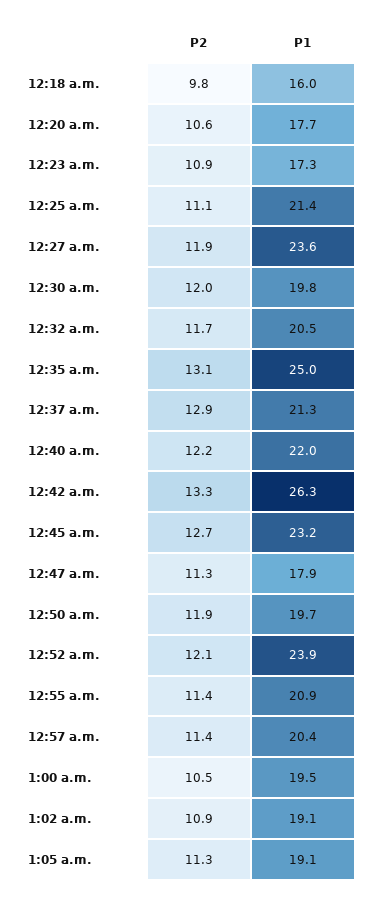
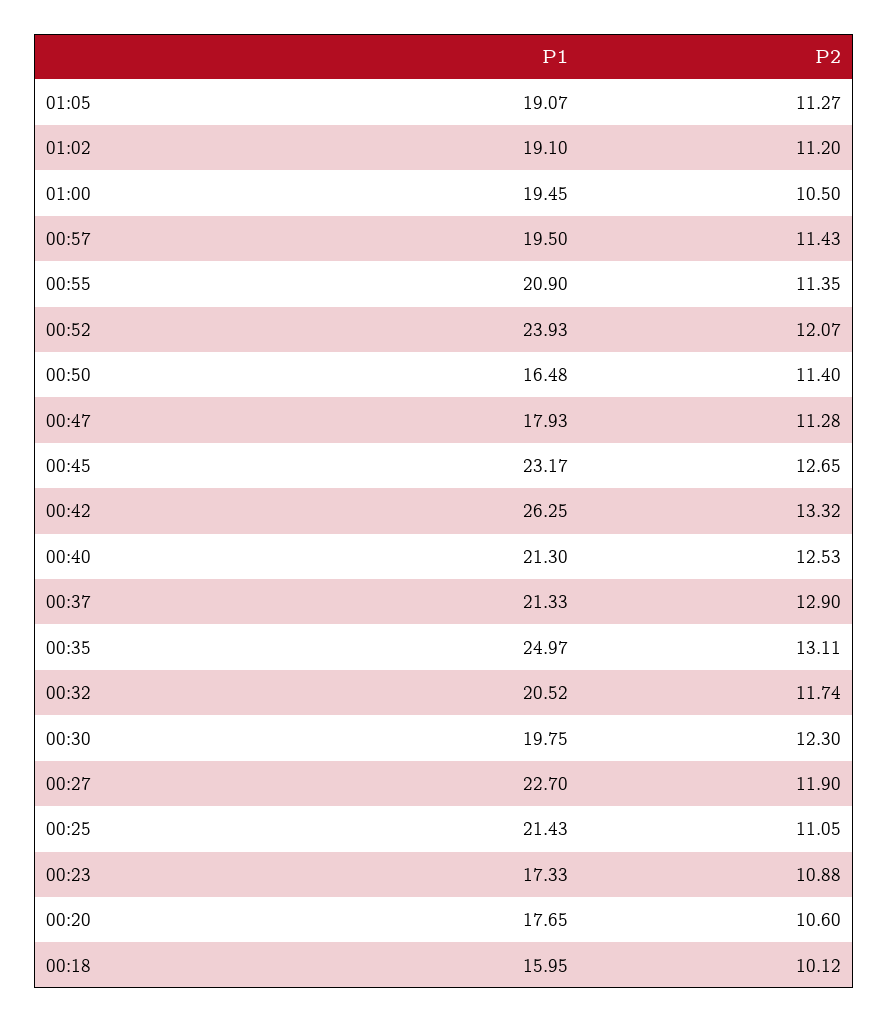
  {
    "P2": {
-     "12:18 a.m.": 9.8,
+     "12:18 a.m.": 10.12,
      "12:20 a.m.": 10.6,
      "12:23 a.m.": 10.88,
      "12:25 a.m.": 11.05,
      "12:27 a.m.": 11.9,
-     "12:30 a.m.": 12,
+     "12:30 a.m.": 12.3,
      "12:32 a.m.": 11.74,
      "12:35 a.m.": 13.11,
      "12:37 a.m.": 12.9,
-     "12:40 a.m.": 12.2,
+     "12:40 a.m.": 12.53,
      "12:42 a.m.": 13.32,
      "12:45 a.m.": 12.65,
      "12:47 a.m.": 11.28,
-     "12:50 a.m.": 11.9,
+     "12:50 a.m.": 11.4,
      "12:52 a.m.": 12.07,
      "12:55 a.m.": 11.35,
      "12:57 a.m.": 11.43,
      "1:00 a.m.": 10.5,
-     "1:02 a.m.": 10.9,
+     "1:02 a.m.": 11.2,
      "1:05 a.m.": 11.27
    },
    "P1": {
      "12:18 a.m.": 15.95,
      "12:20 a.m.": 17.65,
      "12:23 a.m.": 17.33,
      "12:25 a.m.": 21.43,
-     "12:27 a.m.": 23.6,
+     "12:27 a.m.": 22.7,
      "12:30 a.m.": 19.75,
      "12:32 a.m.": 20.52,
      "12:35 a.m.": 24.97,
      "12:37 a.m.": 21.33,
-     "12:40 a.m.": 22,
+     "12:40 a.m.": 21.3,
      "12:42 a.m.": 26.25,
      "12:45 a.m.": 23.17,
      "12:47 a.m.": 17.93,
-     "12:50 a.m.": 19.7,
+     "12:50 a.m.": 16.48,
      "12:52 a.m.": 23.93,
      "12:55 a.m.": 20.9,
-     "12:57 a.m.": 20.4,
+     "12:57 a.m.": 19.5,
      "1:00 a.m.": 19.45,
      "1:02 a.m.": 19.1,
      "1:05 a.m.": 19.07
    }
  }

